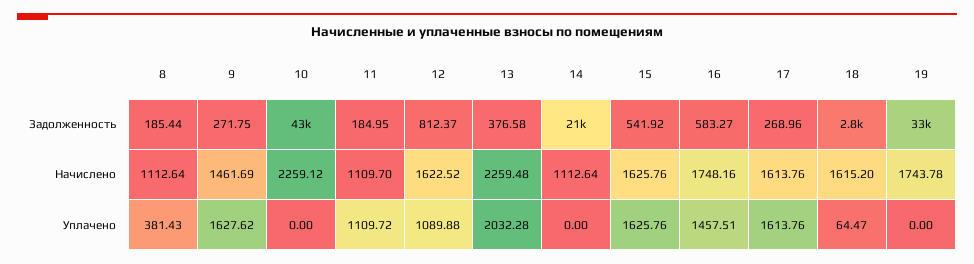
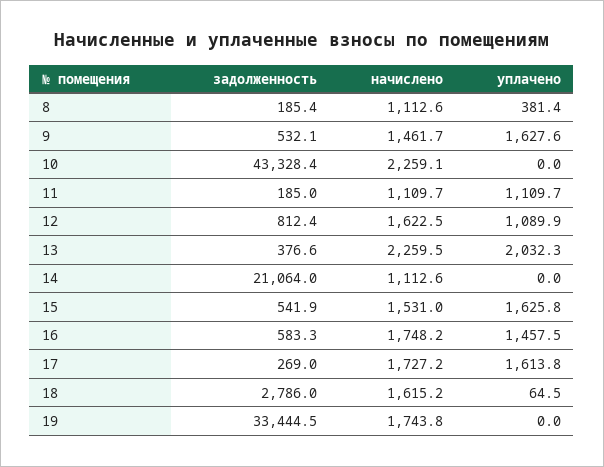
  {
    "8": {
      "Задолженность": 185.44,
      "Начислено": 1112.64,
      "Уплачено": 381.43
    },
    "9": {
-     "Задолженность": 271.75,
+     "Задолженность": 532.1,
      "Начислено": 1461.69,
      "Уплачено": 1627.62
    },
    "10": {
      "Задолженность": 43328.4,
      "Начислено": 2259.12,
      "Уплачено": 0
    },
    "11": {
      "Задолженность": 184.95,
      "Начислено": 1109.7,
      "Уплачено": 1109.72
    },
    "12": {
      "Задолженность": 812.37,
      "Начислено": 1622.52,
      "Уплачено": 1089.88
    },
    "13": {
      "Задолженность": 376.58,
      "Начислено": 2259.48,
      "Уплачено": 2032.28
    },
    "14": {
      "Задолженность": 21064,
      "Начислено": 1112.64,
      "Уплачено": 0
    },
    "15": {
      "Задолженность": 541.92,
-     "Начислено": 1625.76,
+     "Начислено": 1531,
      "Уплачено": 1625.76
    },
    "16": {
      "Задолженность": 583.27,
      "Начислено": 1748.16,
      "Уплачено": 1457.51
    },
    "17": {
      "Задолженность": 268.96,
-     "Начислено": 1613.76,
+     "Начислено": 1727.2,
      "Уплачено": 1613.76
    },
    "18": {
      "Задолженность": 2786,
      "Начислено": 1615.2,
      "Уплачено": 64.47
    },
    "19": {
      "Задолженность": 33444.5,
      "Начислено": 1743.78,
      "Уплачено": 0
    }
  }

